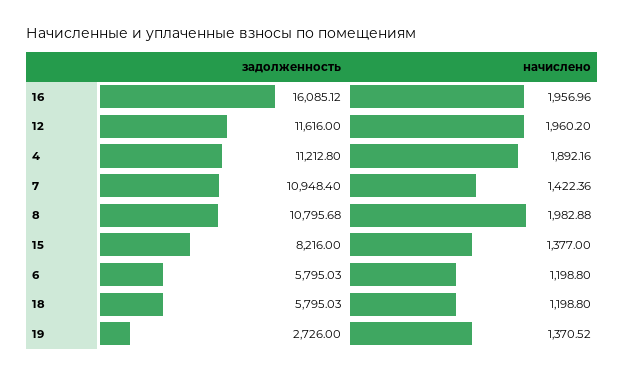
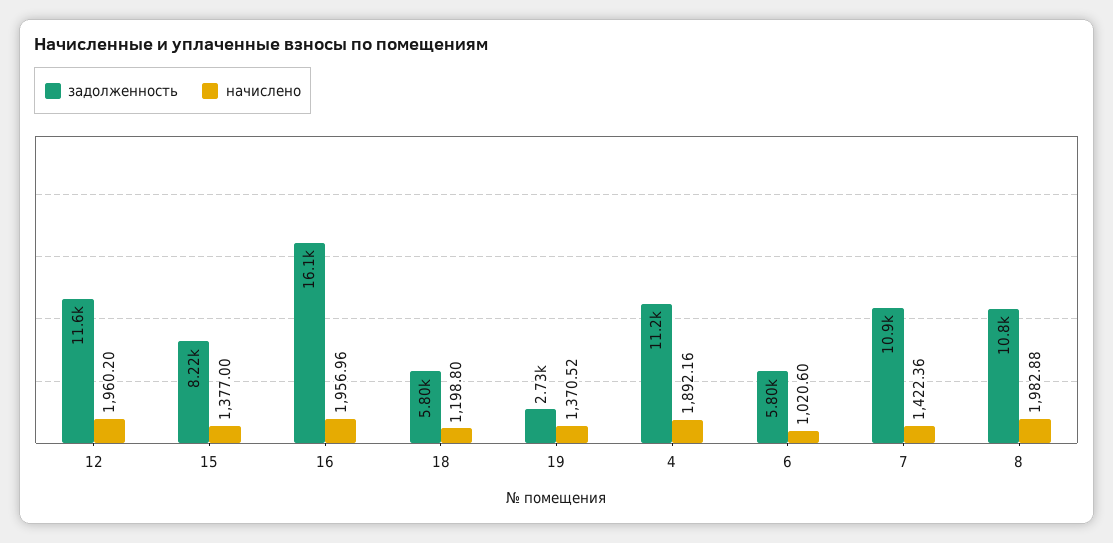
  {
    "задолженность": {
      "16": 16085.12,
      "12": 11616,
      "4": 11212.8,
      "7": 10948.4,
      "8": 10795.68,
      "15": 8216,
      "6": 5795.03,
      "18": 5795.03,
      "19": 2726
    },
    "начислено": {
      "16": 1956.96,
      "12": 1960.2,
      "4": 1892.16,
      "7": 1422.36,
      "8": 1982.88,
      "15": 1377,
-     "6": 1198.8,
+     "6": 1020.6,
      "18": 1198.8,
      "19": 1370.52
    }
  }

